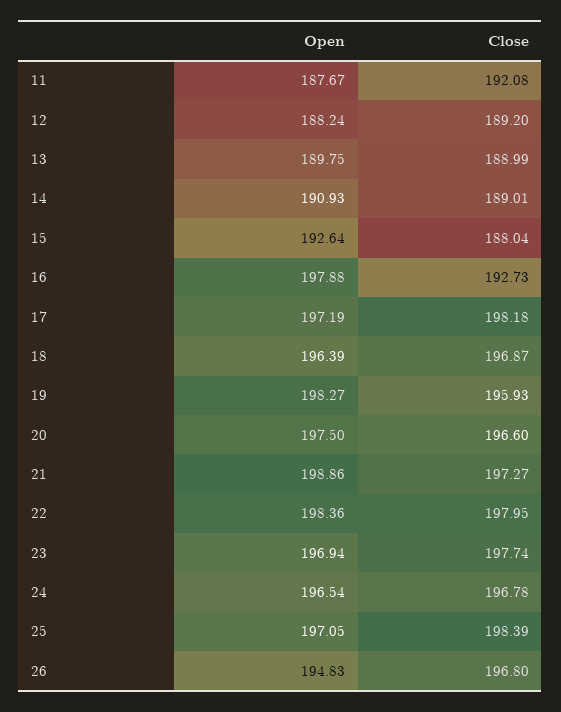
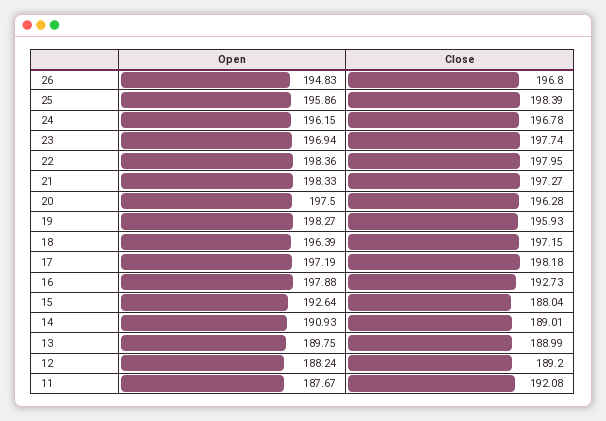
  {
    "Open": {
      "11": 187.67,
      "12": 188.24,
      "13": 189.75,
      "14": 190.93,
      "15": 192.64,
      "16": 197.88,
      "17": 197.19,
      "18": 196.39,
      "19": 198.27,
      "20": 197.5,
-     "21": 198.86,
+     "21": 198.33,
      "22": 198.36,
      "23": 196.94,
-     "24": 196.54,
+     "24": 196.15,
-     "25": 197.05,
+     "25": 195.86,
      "26": 194.83
    },
    "Close": {
      "11": 192.08,
      "12": 189.2,
      "13": 188.99,
      "14": 189.01,
      "15": 188.04,
      "16": 192.73,
      "17": 198.18,
-     "18": 196.87,
+     "18": 197.15,
      "19": 195.93,
-     "20": 196.6,
+     "20": 196.28,
      "21": 197.27,
      "22": 197.95,
      "23": 197.74,
      "24": 196.78,
      "25": 198.39,
      "26": 196.8
    }
  }

